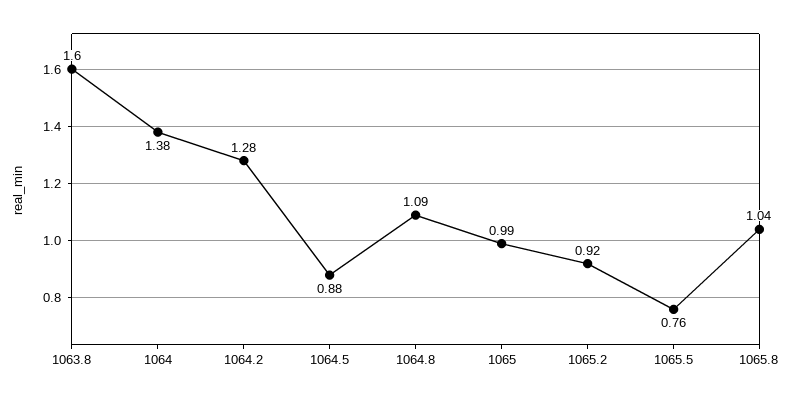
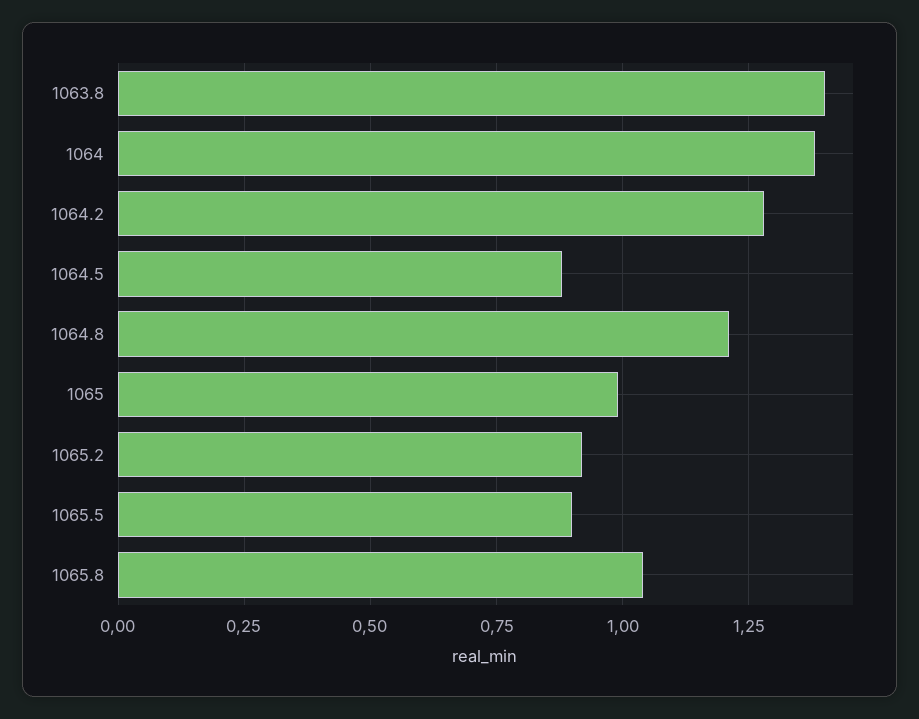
  {
-   "1063.8": 1.6,
+   "1063.8": 1.4,
    "1064": 1.38,
    "1064.2": 1.28,
    "1064.5": 0.88,
-   "1064.8": 1.09,
+   "1064.8": 1.2,
    "1065": 0.99,
    "1065.2": 0.92,
-   "1065.5": 0.76,
+   "1065.5": 0.9,
    "1065.8": 1.04
  }

